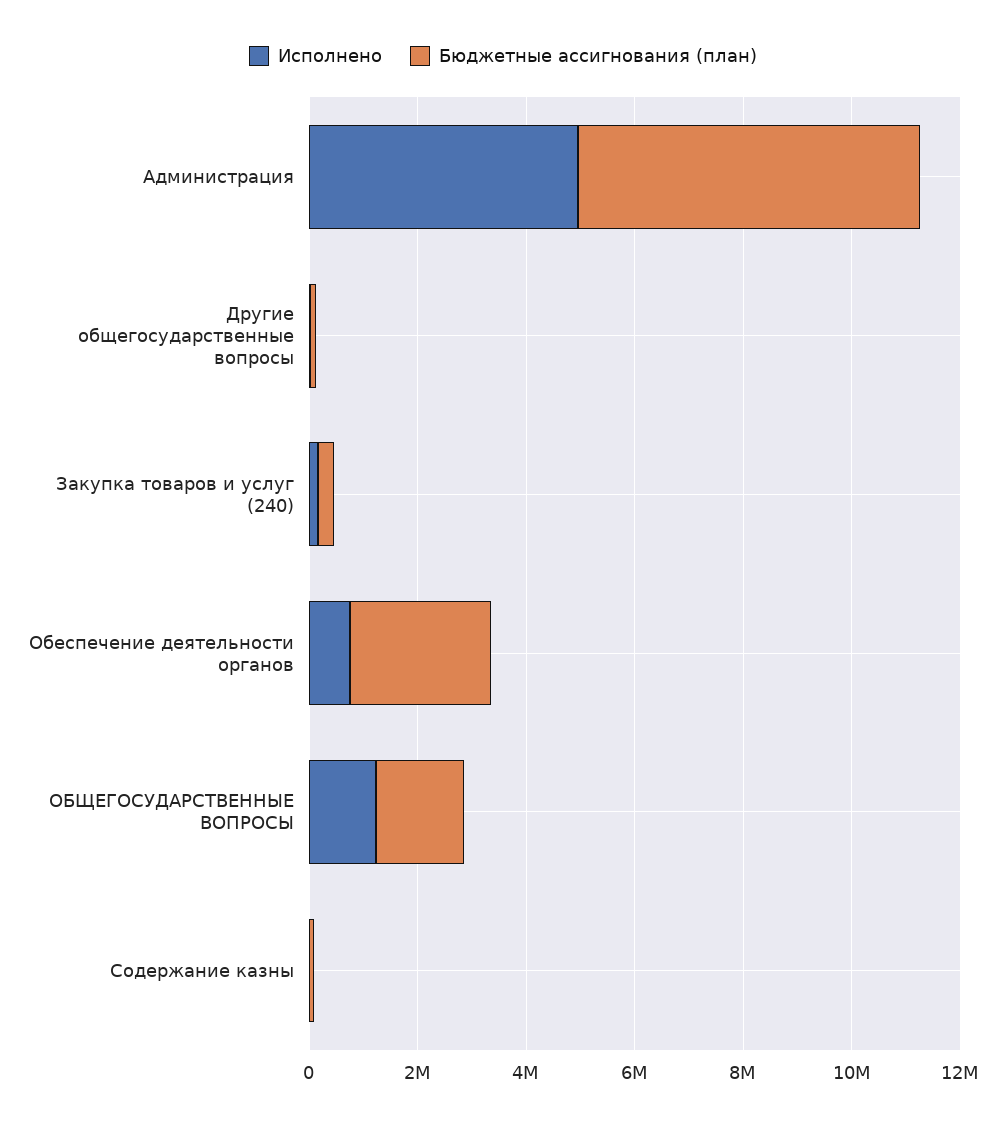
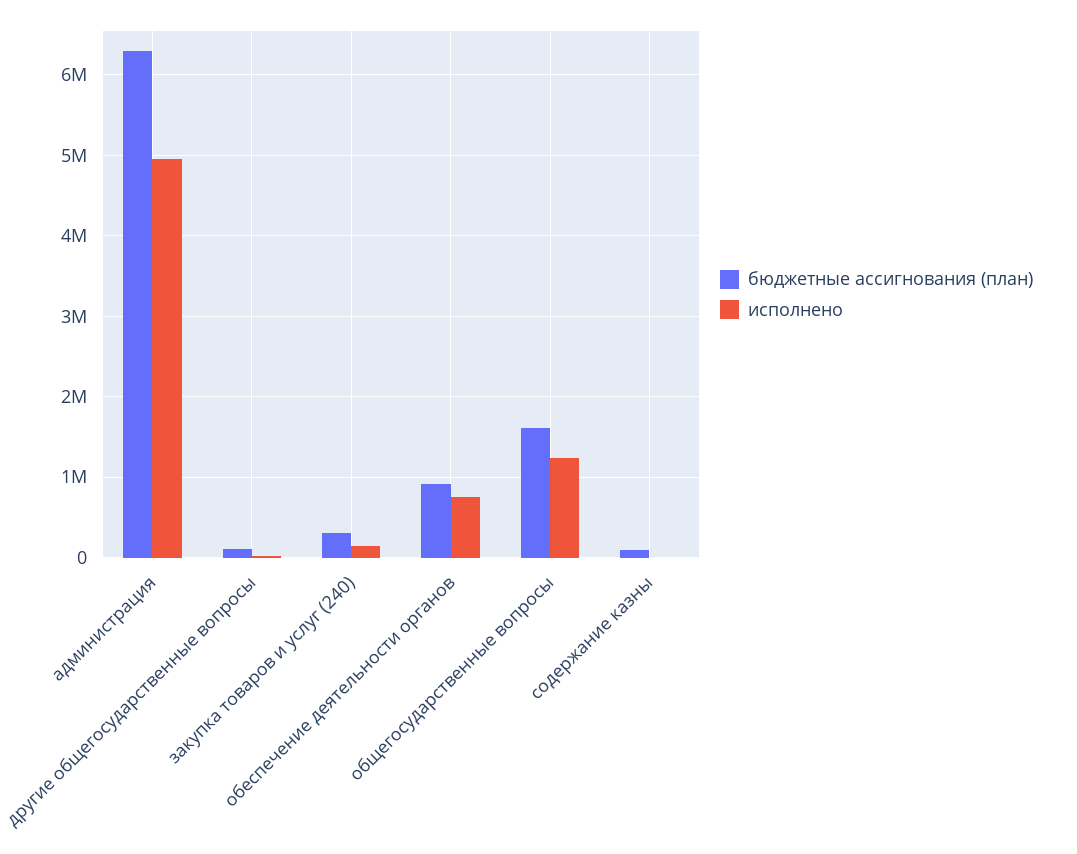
  {
    "Исполнено": {
      "Администрация": 5000000,
      "Другие общегосударственные вопросы": 0,
      "Закупка товаров и услуг (240)": 100000,
      "Обеспечение деятельности органов": 800000,
      "ОБЩЕГОСУДАРСТВЕННЫЕ ВОПРОСЫ": 1200000,
      "Содержание казны": 0
    },
    "Бюджетные ассигнования (план)": {
      "Администрация": 6300000,
      "Другие общегосударственные вопросы": 100000,
      "Закупка товаров и услуг (240)": 300000,
-     "Обеспечение деятельности органов": 2500000,
+     "Обеспечение деятельности органов": 900000,
      "ОБЩЕГОСУДАРСТВЕННЫЕ ВОПРОСЫ": 1600000,
      "Содержание казны": 100000
    }
  }

